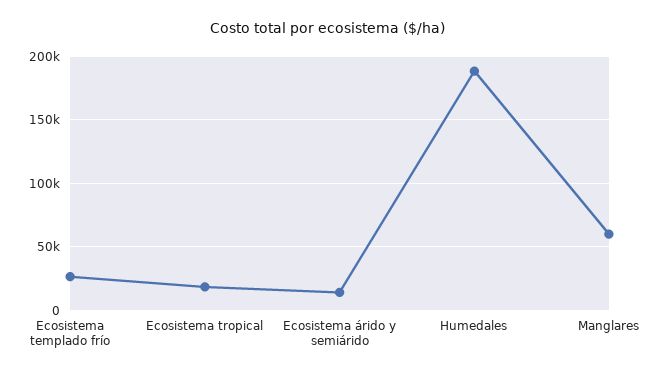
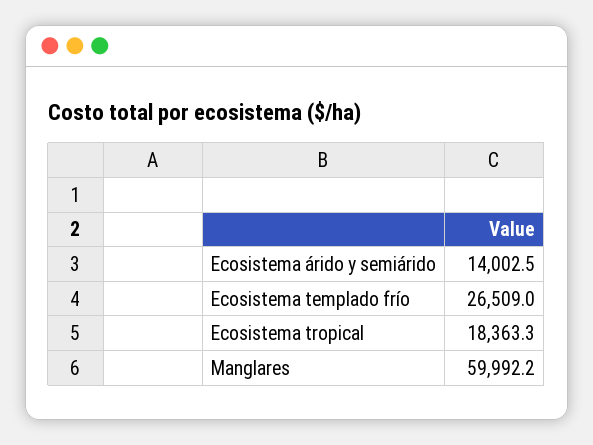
  {
    "Ecosistema templado frío": 26509,
    "Ecosistema tropical": 18363.3,
    "Ecosistema árido y semiárido": 14002.5,
-   "Humedales": 190000,
    "Manglares": 59992.2
  }

